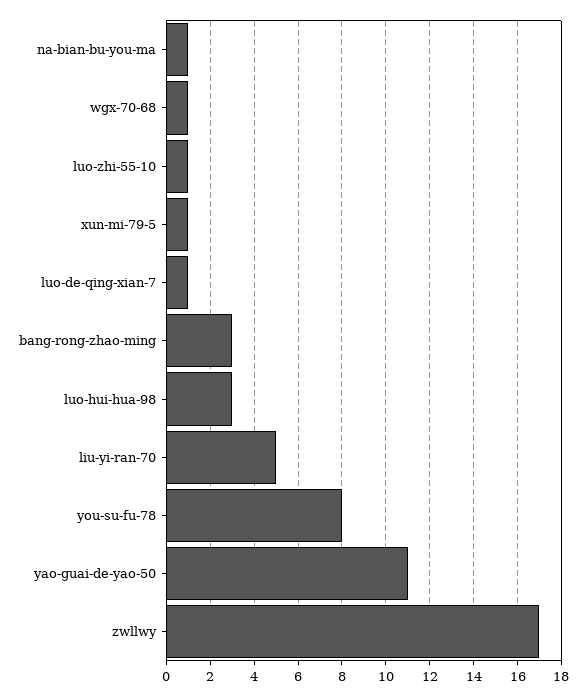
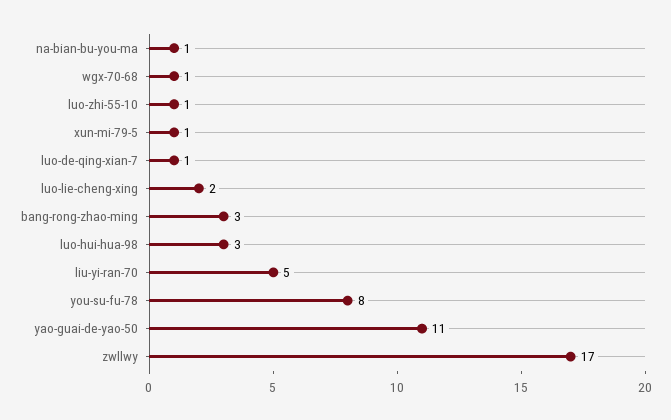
  {
    "na-bian-bu-you-ma": 1,
    "wgx-70-68": 1,
    "luo-zhi-55-10": 1,
    "xun-mi-79-5": 1,
    "luo-de-qing-xian-7": 1,
    "bang-rong-zhao-ming": 3,
    "luo-hui-hua-98": 3,
    "liu-yi-ran-70": 5,
    "you-su-fu-78": 8,
    "yao-guai-de-yao-50": 11,
-   "zwllwy": 17
+   "zwllwy": 17,
+   "luo-lie-cheng-xing": 2
  }

